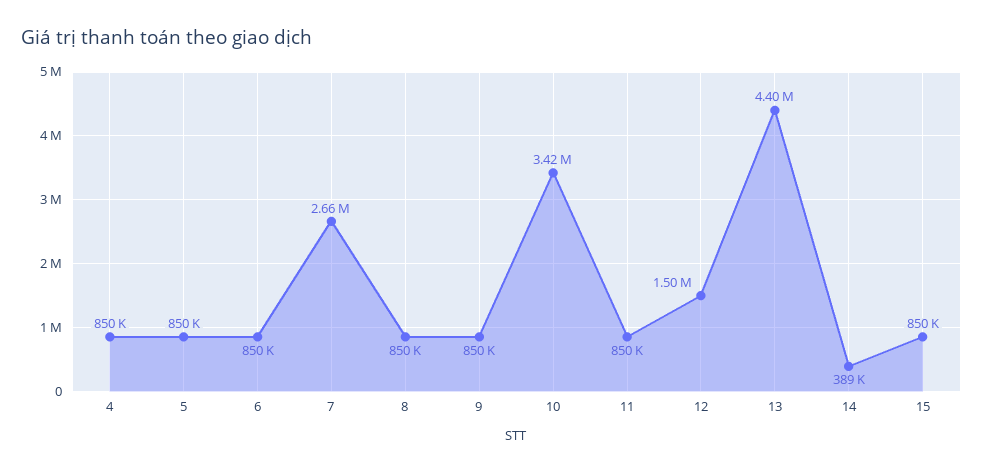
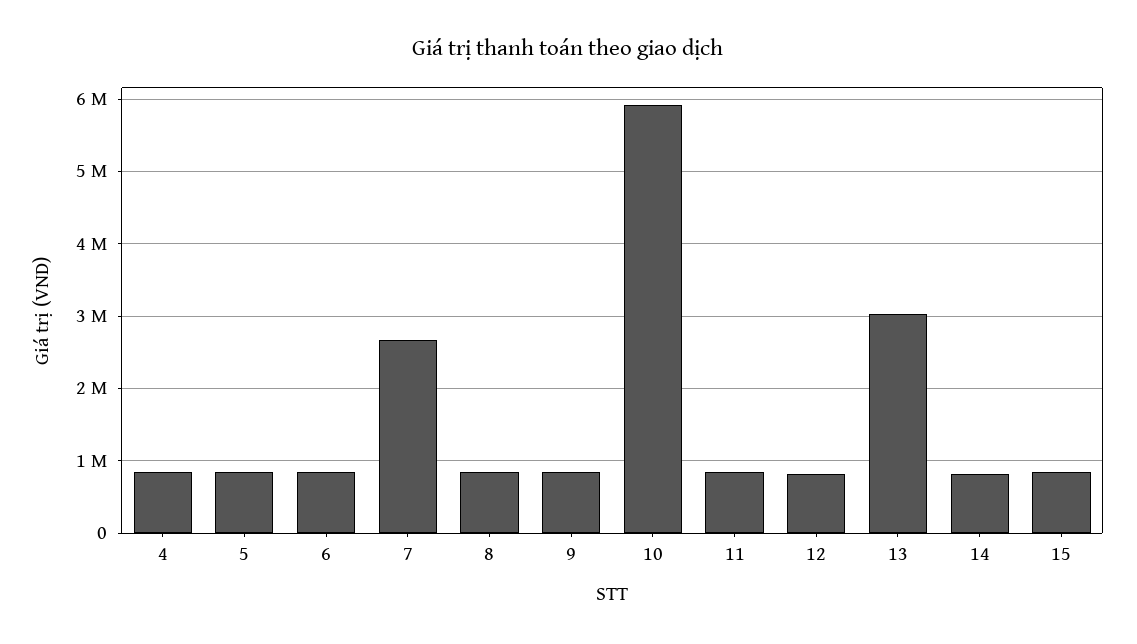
  {
    "4": 850000,
    "5": 850000,
    "6": 850000,
    "7": 2660000,
    "8": 850000,
    "9": 850000,
-   "10": 3420000,
+   "10": 5900000,
    "11": 850000,
-   "12": 1500000,
+   "12": 800000,
-   "13": 4400000,
+   "13": 3000000,
-   "14": 389000,
+   "14": 800000,
    "15": 850000
  }

